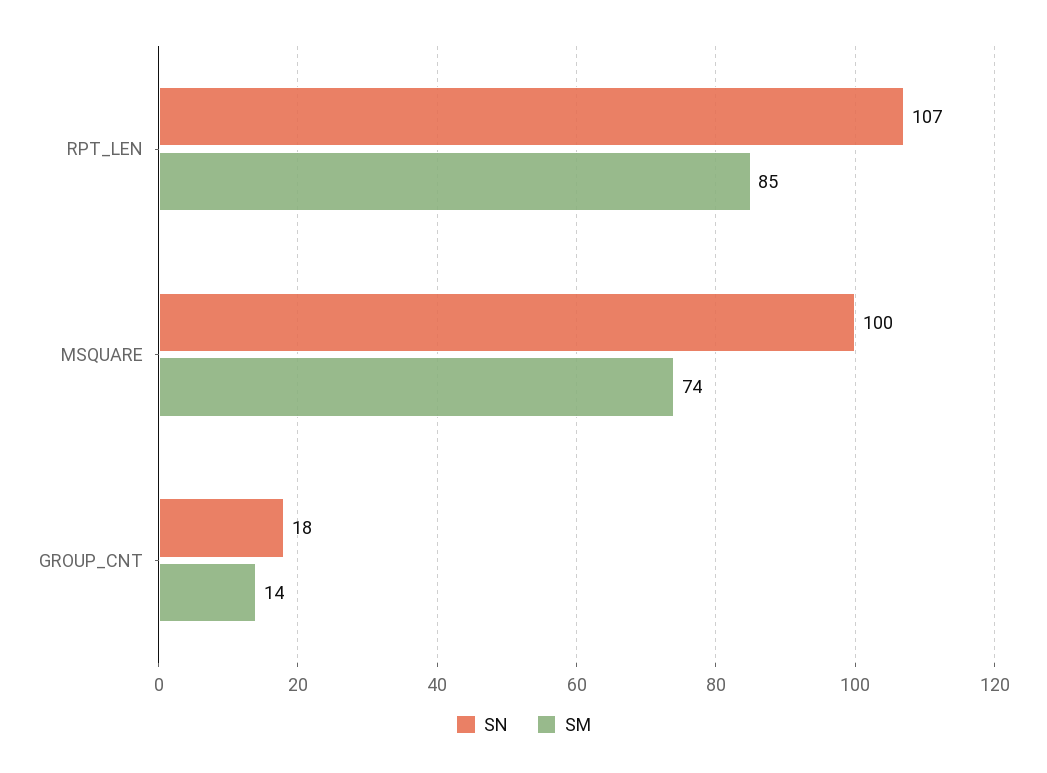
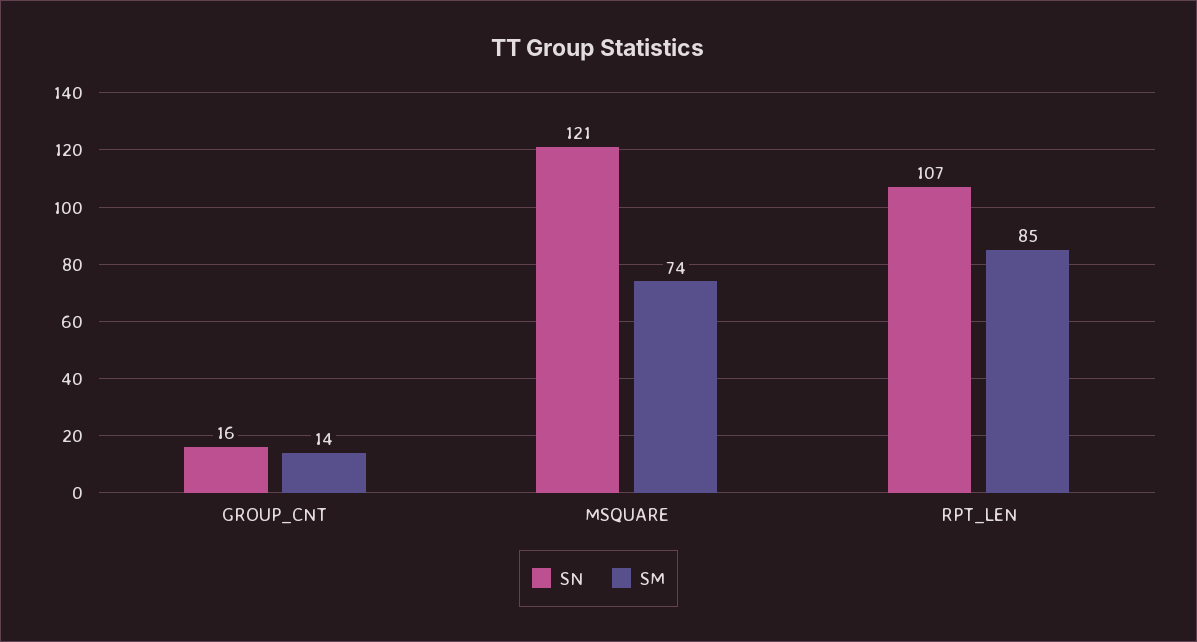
  {
    "SN": {
      "RPT_LEN": 107,
-     "MSQUARE": 100,
+     "MSQUARE": 121,
-     "GROUP_CNT": 18
+     "GROUP_CNT": 16
    },
    "SM": {
      "RPT_LEN": 85,
      "MSQUARE": 74,
      "GROUP_CNT": 14
    }
  }

